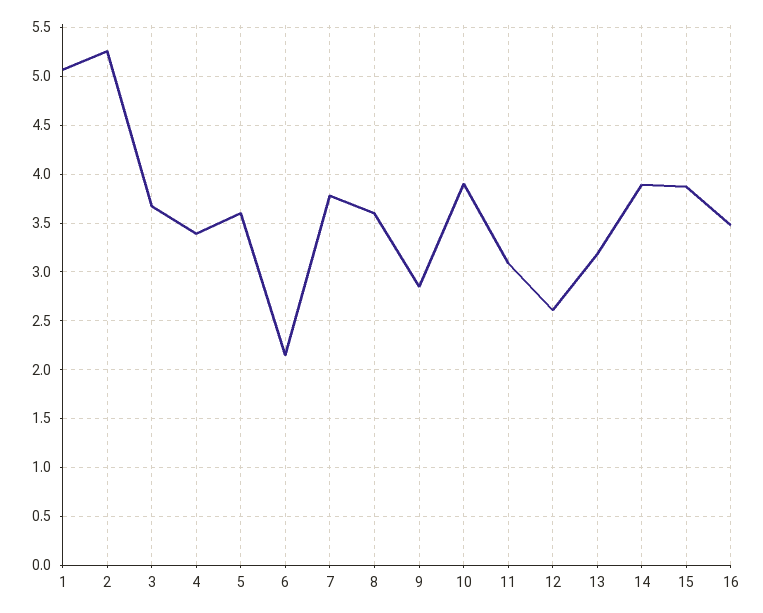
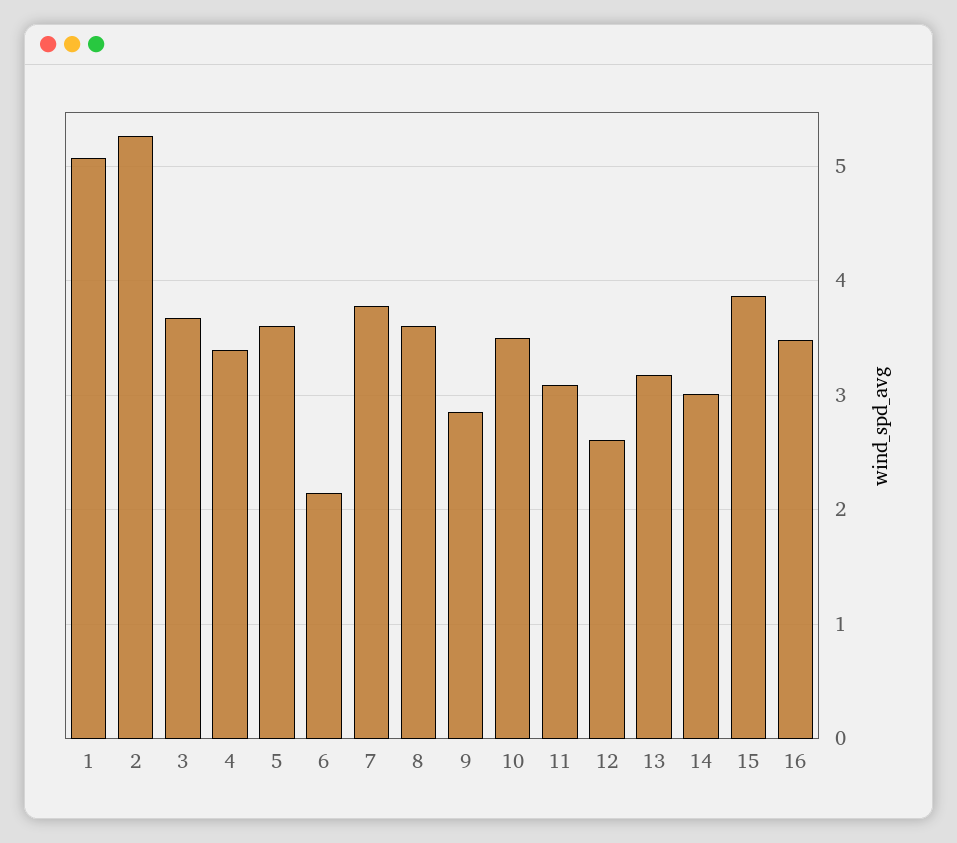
  {
    "1": 5.1,
    "2": 5.3,
    "3": 3.7,
    "4": 3.4,
    "5": 3.6,
    "6": 2.2,
    "7": 3.8,
    "8": 3.6,
    "9": 2.9,
-   "10": 3.9,
+   "10": 3.5,
    "11": 3.1,
    "12": 2.6,
    "13": 3.2,
-   "14": 3.9,
+   "14": 3,
    "15": 3.9,
    "16": 3.5
  }

